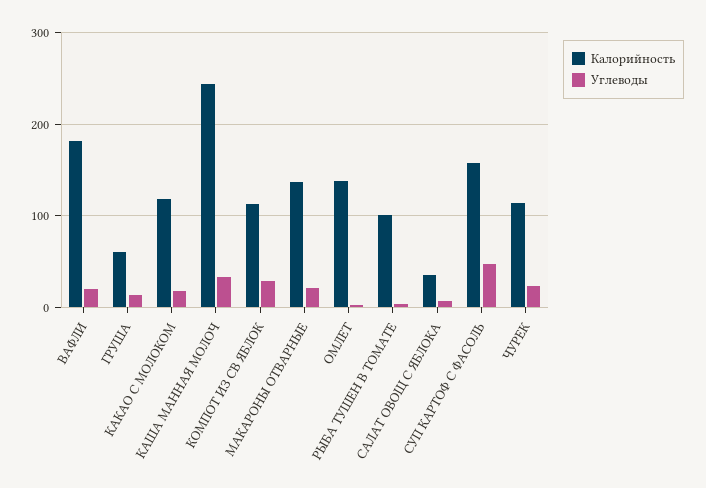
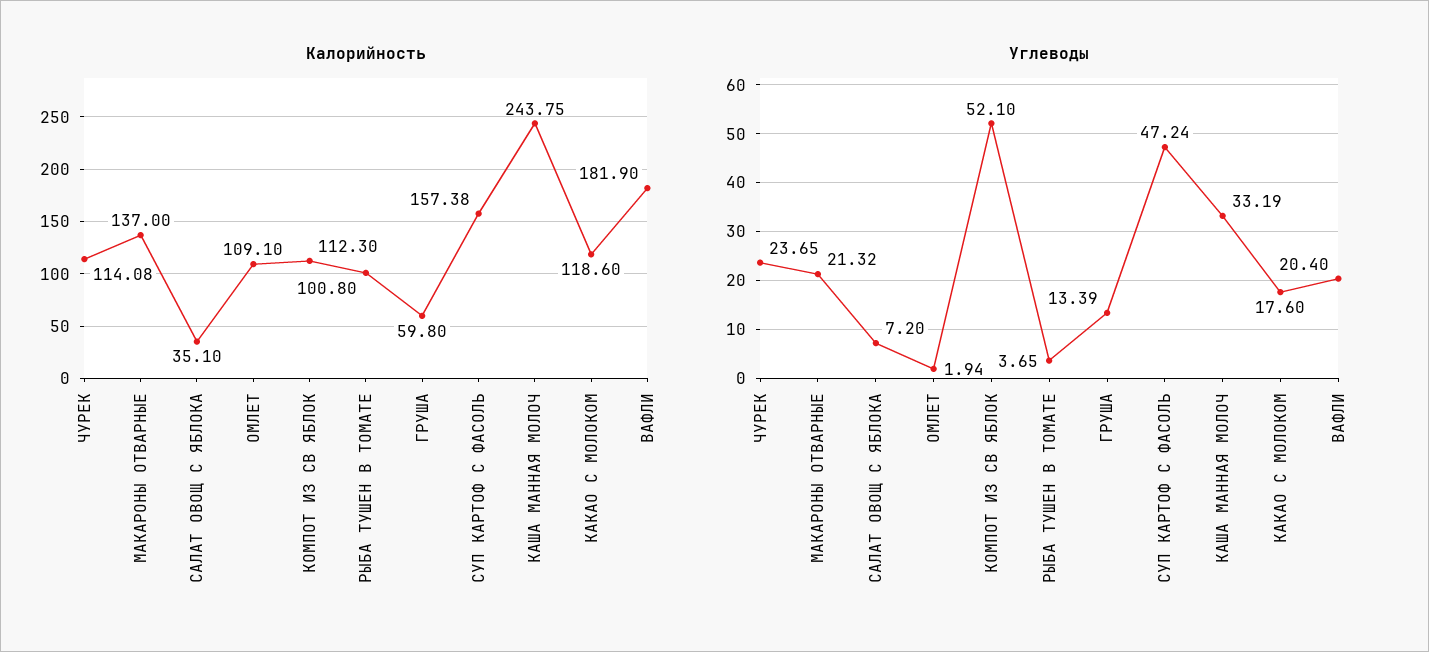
  {
    "Калорийность": {
      "ВАФЛИ": 181.9,
      "ГРУША": 59.8,
      "КАКАО С МОЛОКОМ": 118.6,
      "КАША МАННАЯ МОЛОЧ": 243.75,
      "КОМПОТ ИЗ СВ ЯБЛОК": 112.3,
      "МАКАРОНЫ ОТВАРНЫЕ": 137,
-     "ОМЛЕТ": 140,
+     "ОМЛЕТ": 109.1,
      "РЫБА ТУШЕН В ТОМАТЕ": 100.8,
      "САЛАТ ОВОЩ С ЯБЛОКА": 35.1,
      "СУП КАРТОФ С ФАСОЛЬ": 157.38,
      "ЧУРЕК": 114.08
    },
    "Углеводы": {
      "ВАФЛИ": 20.4,
      "ГРУША": 13.39,
      "КАКАО С МОЛОКОМ": 17.6,
      "КАША МАННАЯ МОЛОЧ": 33.19,
-     "КОМПОТ ИЗ СВ ЯБЛОК": 30,
+     "КОМПОТ ИЗ СВ ЯБЛОК": 52.1,
      "МАКАРОНЫ ОТВАРНЫЕ": 21.32,
      "ОМЛЕТ": 1.94,
      "РЫБА ТУШЕН В ТОМАТЕ": 3.65,
      "САЛАТ ОВОЩ С ЯБЛОКА": 7.2,
      "СУП КАРТОФ С ФАСОЛЬ": 47.24,
      "ЧУРЕК": 23.65
    }
  }

